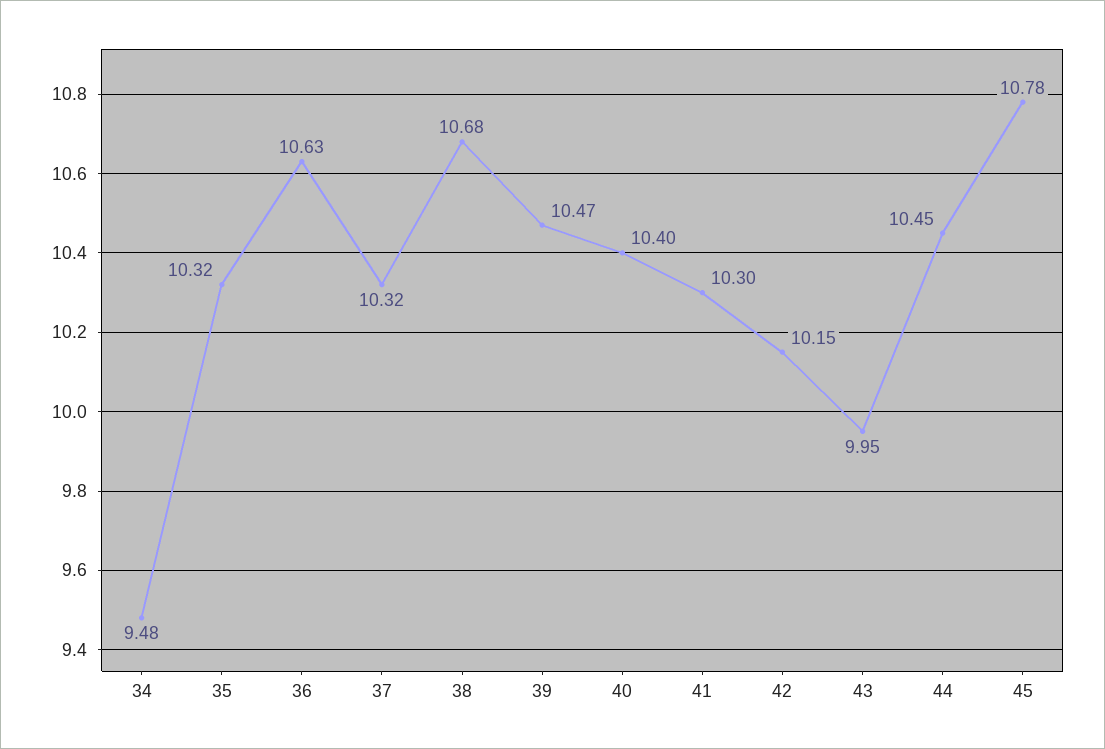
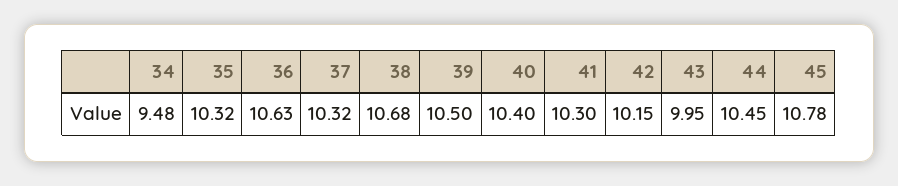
  {
    "34": 9.48,
    "35": 10.32,
    "36": 10.63,
    "37": 10.32,
    "38": 10.68,
-   "39": 10.47,
+   "39": 10.5,
    "40": 10.4,
    "41": 10.3,
    "42": 10.15,
    "43": 9.95,
    "44": 10.45,
    "45": 10.78
  }

